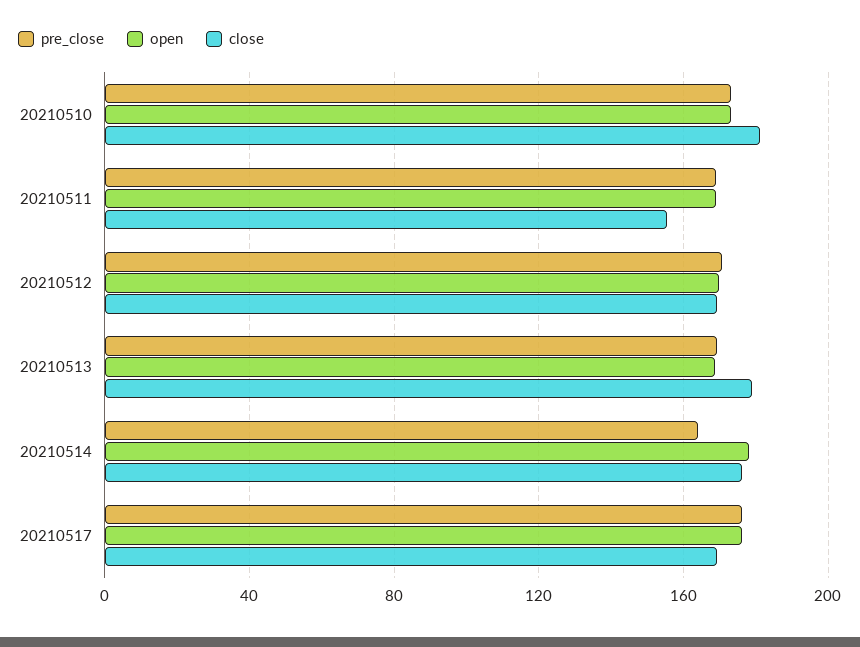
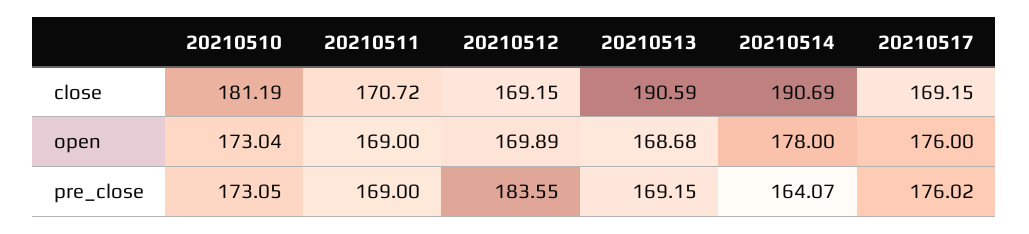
  {
    "pre_close": {
      "20210510": 173.05,
      "20210511": 169,
-     "20210512": 170,
+     "20210512": 183.55,
      "20210513": 169.15,
      "20210514": 164.07,
      "20210517": 176.02
    },
    "open": {
      "20210510": 173.04,
      "20210511": 169,
      "20210512": 169.89,
      "20210513": 168.68,
      "20210514": 178,
      "20210517": 176
    },
    "close": {
      "20210510": 181.19,
-     "20210511": 155,
+     "20210511": 170.72,
      "20210512": 169.15,
-     "20210513": 180,
+     "20210513": 190.59,
-     "20210514": 175,
+     "20210514": 190.69,
      "20210517": 169.15
    }
  }

